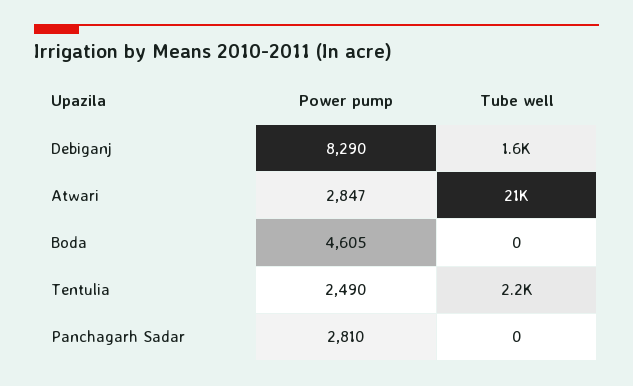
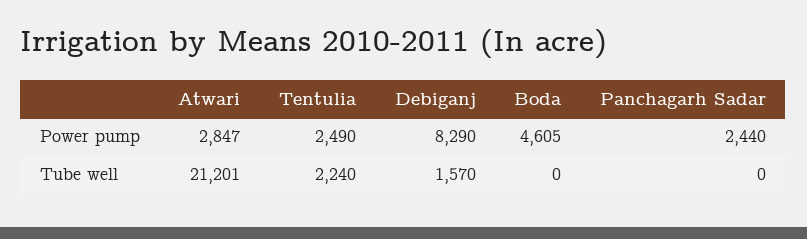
  {
    "Power pump": {
      "Debiganj": 8290,
      "Atwari": 2847,
      "Boda": 4605,
      "Tentulia": 2490,
-     "Panchagarh Sadar": 2810
+     "Panchagarh Sadar": 2440
    },
    "Tube well": {
      "Debiganj": 1570,
      "Atwari": 21201,
      "Boda": 0,
      "Tentulia": 2240,
      "Panchagarh Sadar": 0
    }
  }

